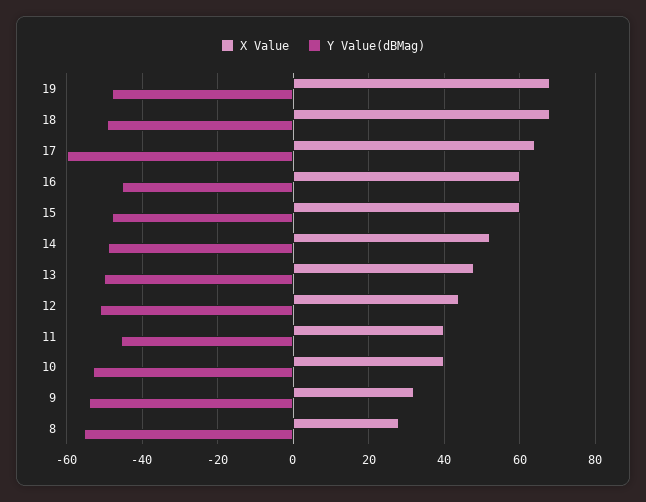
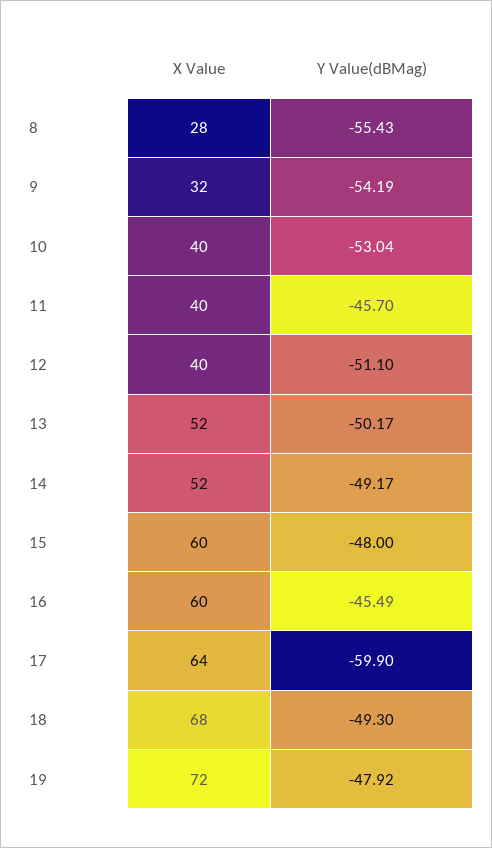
  {
    "X Value": {
-     "19": 68,
+     "19": 72,
      "18": 68,
      "17": 64,
      "16": 60,
      "15": 60,
      "14": 52,
-     "13": 48,
+     "13": 52,
-     "12": 44,
+     "12": 40,
      "11": 40,
      "10": 40,
      "9": 32,
      "8": 28
    },
    "Y Value(dBMag)": {
      "19": -47.92,
      "18": -49.3,
      "17": -59.9,
      "16": -45.49,
      "15": -48,
      "14": -49.17,
      "13": -50.17,
      "12": -51.1,
      "11": -45.7,
      "10": -53.04,
      "9": -54.19,
      "8": -55.43
    }
  }

